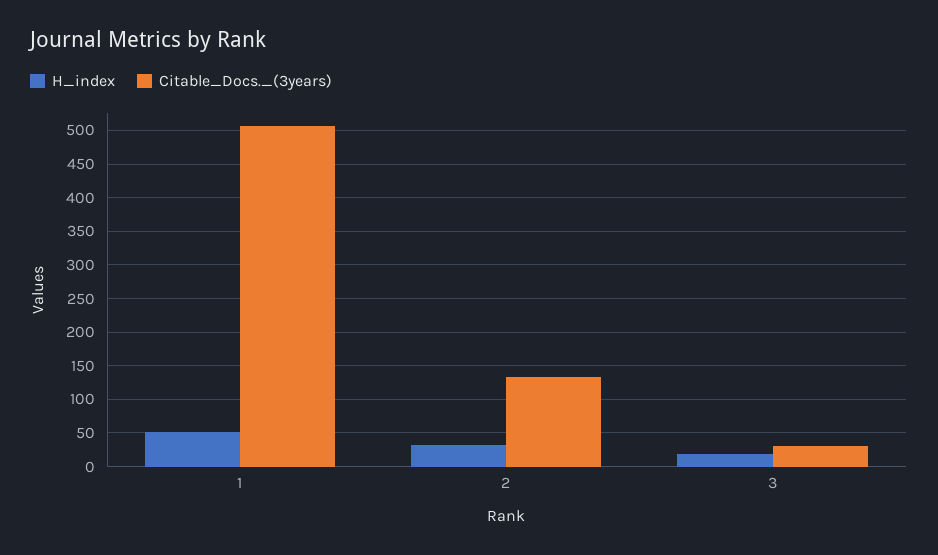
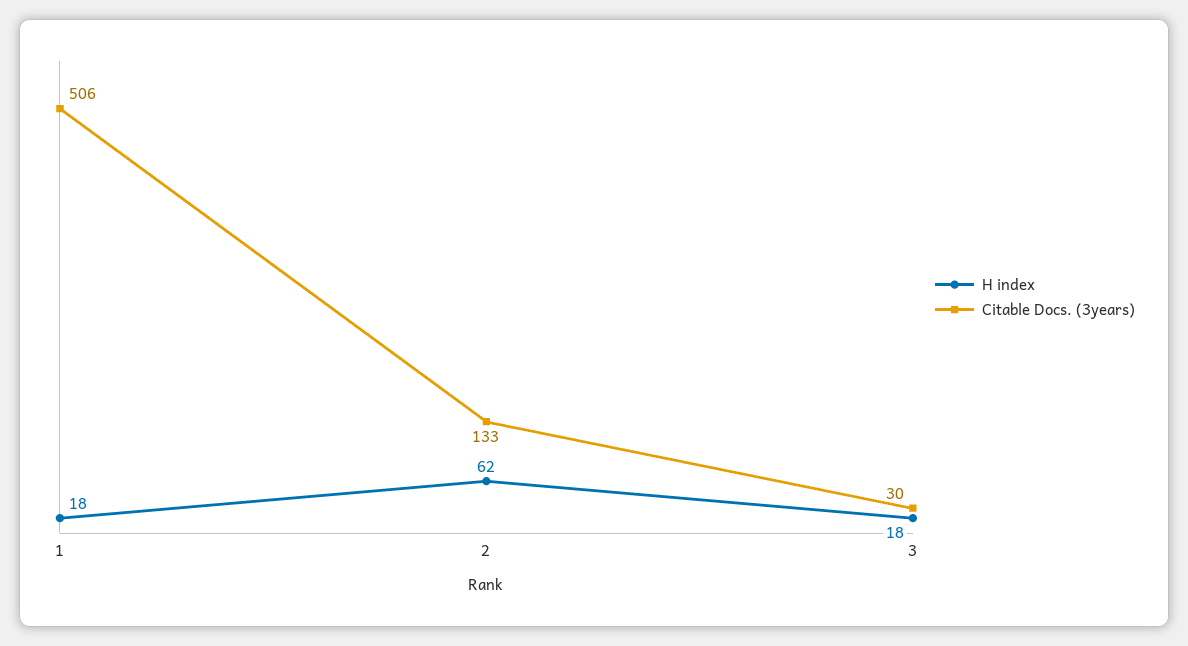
  {
    "H_index": {
-     "1": 50,
+     "1": 18,
-     "2": 30,
+     "2": 62,
      "3": 18
    },
    "Citable_Docs._(3years)": {
      "1": 506,
      "2": 133,
      "3": 30
    }
  }

